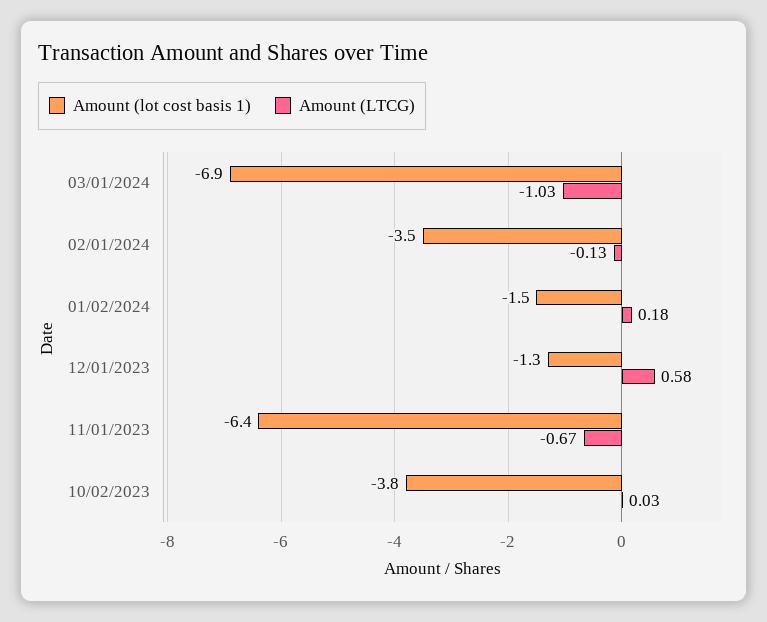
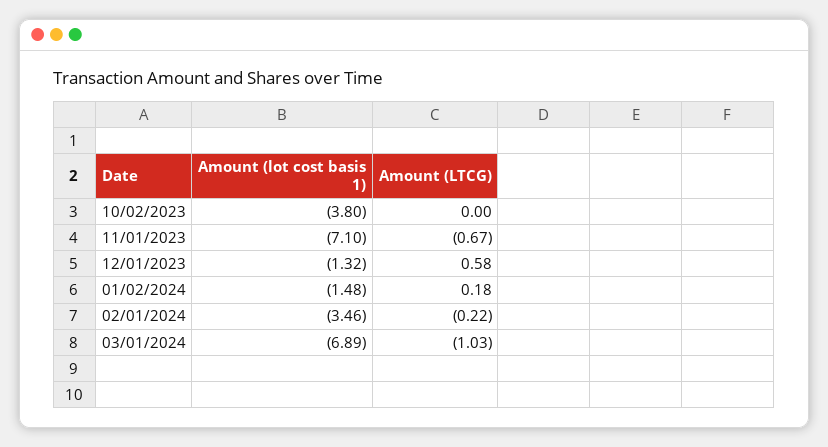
  {
    "Amount (lot cost basis 1)": {
      "03/01/2024": -6.89,
      "02/01/2024": -3.46,
      "01/02/2024": -1.48,
      "12/01/2023": -1.32,
-     "11/01/2023": -6.4,
+     "11/01/2023": -7.1,
      "10/02/2023": -3.8
    },
    "Amount (LTCG)": {
      "03/01/2024": -1.03,
-     "02/01/2024": -0.13,
+     "02/01/2024": -0.22,
      "01/02/2024": 0.18,
      "12/01/2023": 0.58,
      "11/01/2023": -0.67,
-     "10/02/2023": 0.03
+     "10/02/2023": 0
    }
  }

